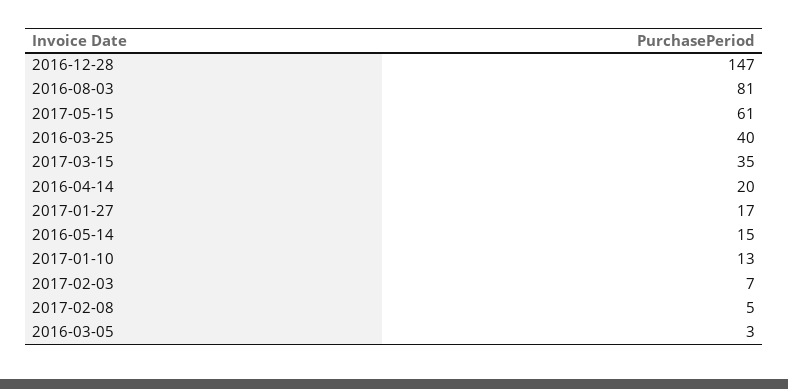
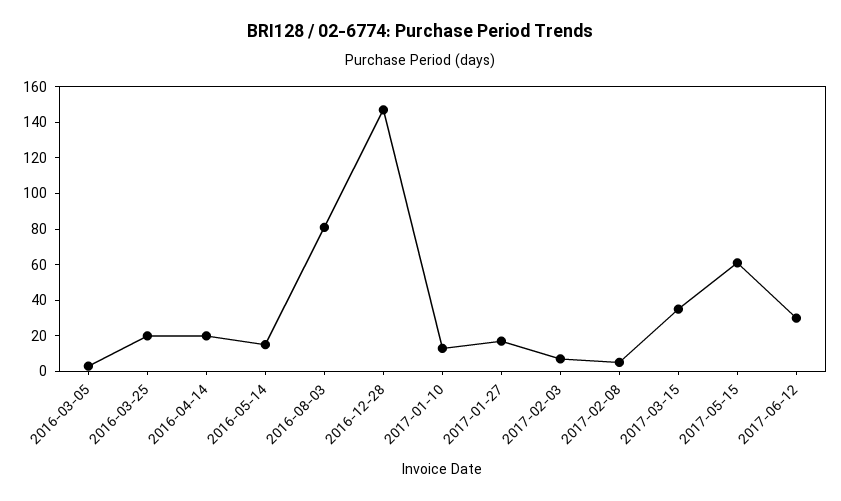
  {
    "2016-12-28": 147,
    "2016-08-03": 81,
    "2017-05-15": 61,
-   "2016-03-25": 40,
+   "2016-03-25": 20,
    "2017-03-15": 35,
    "2016-04-14": 20,
    "2017-01-27": 17,
    "2016-05-14": 15,
    "2017-01-10": 13,
    "2017-02-03": 7,
    "2017-02-08": 5,
-   "2016-03-05": 3
+   "2016-03-05": 3,
+   "2017-06-12": 30
  }

